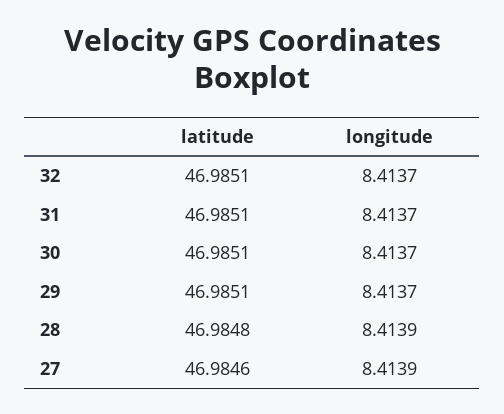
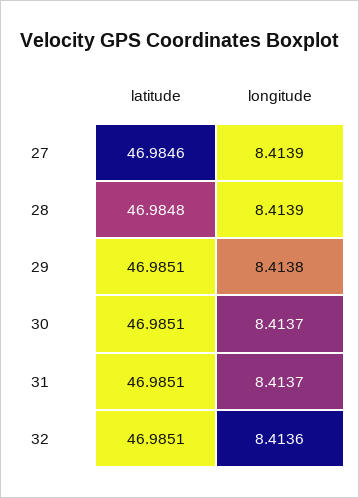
  {
    "latitude": {
      "32": 46.9851,
      "31": 46.9851,
      "30": 46.9851,
      "29": 46.9851,
      "28": 46.9848,
      "27": 46.9846
    },
    "longitude": {
-     "32": 8.4137,
+     "32": 8.4136,
      "31": 8.4137,
      "30": 8.4137,
-     "29": 8.4137,
+     "29": 8.4138,
      "28": 8.4139,
      "27": 8.4139
    }
  }

